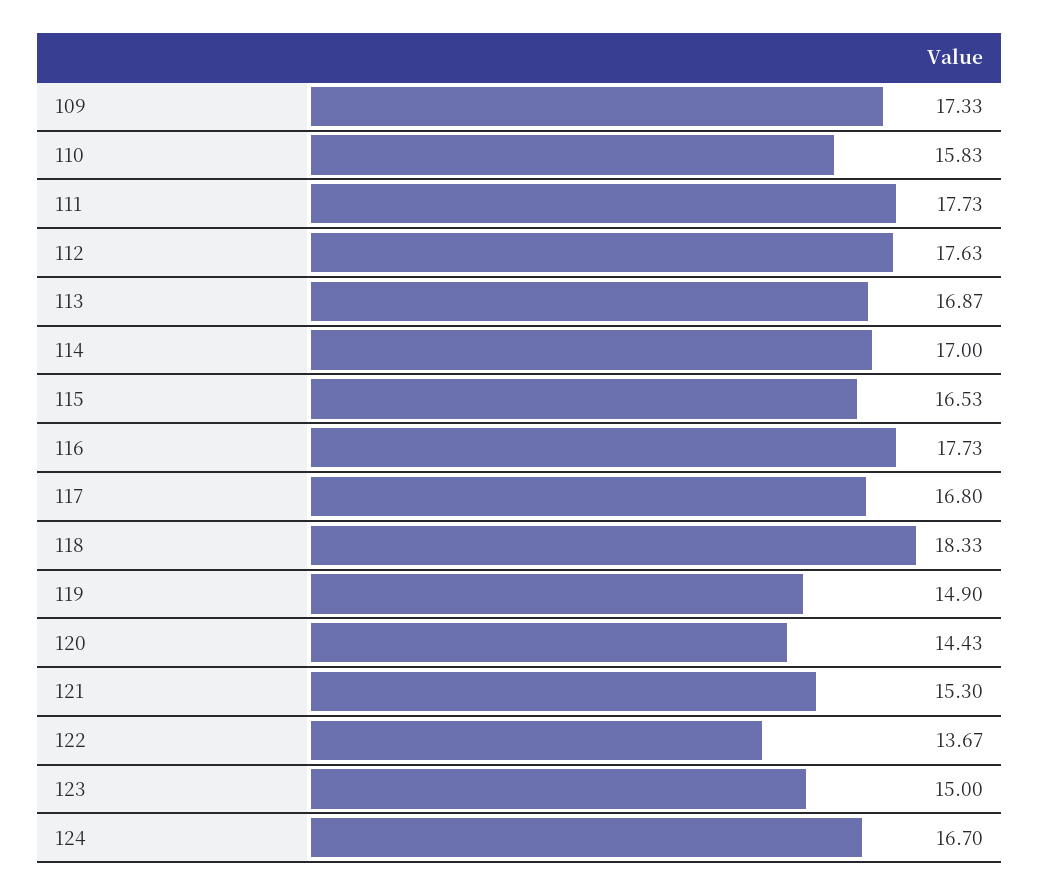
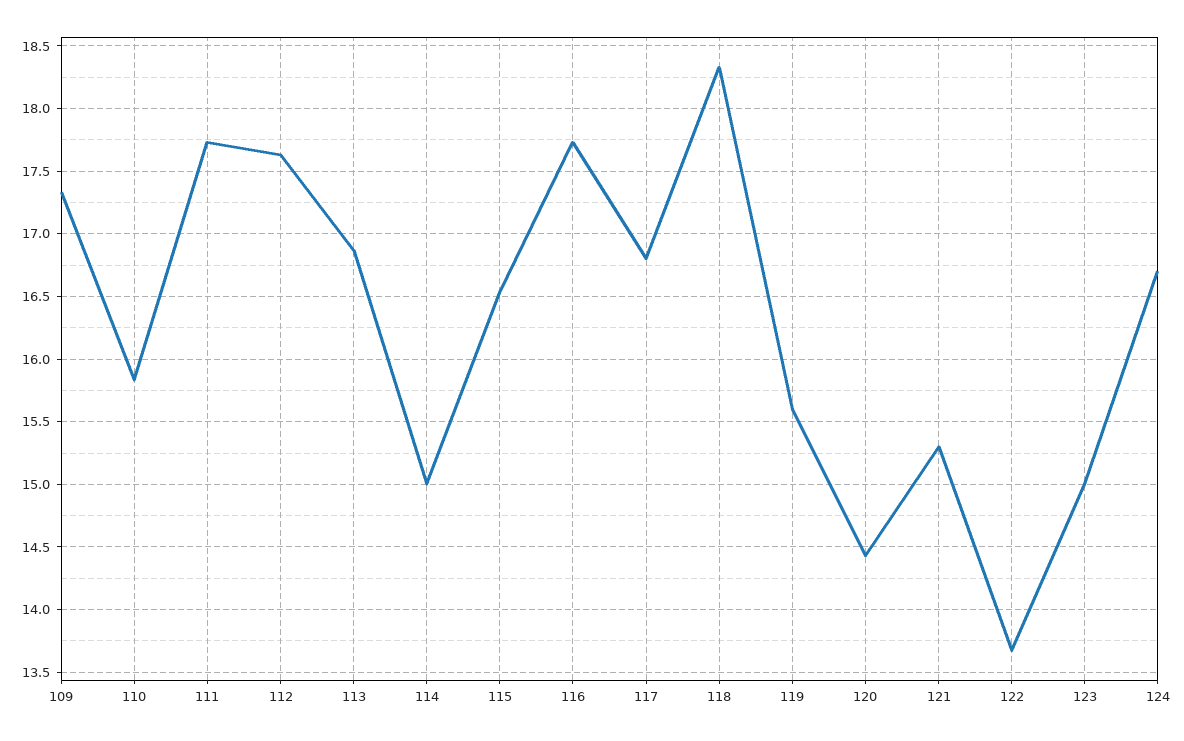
  {
    "109": 17.33,
    "110": 15.83,
    "111": 17.73,
    "112": 17.63,
    "113": 16.87,
-   "114": 17,
+   "114": 15,
    "115": 16.53,
    "116": 17.73,
    "117": 16.8,
    "118": 18.33,
-   "119": 14.9,
+   "119": 15.6,
    "120": 14.43,
    "121": 15.3,
    "122": 13.67,
    "123": 15,
    "124": 16.7
  }

